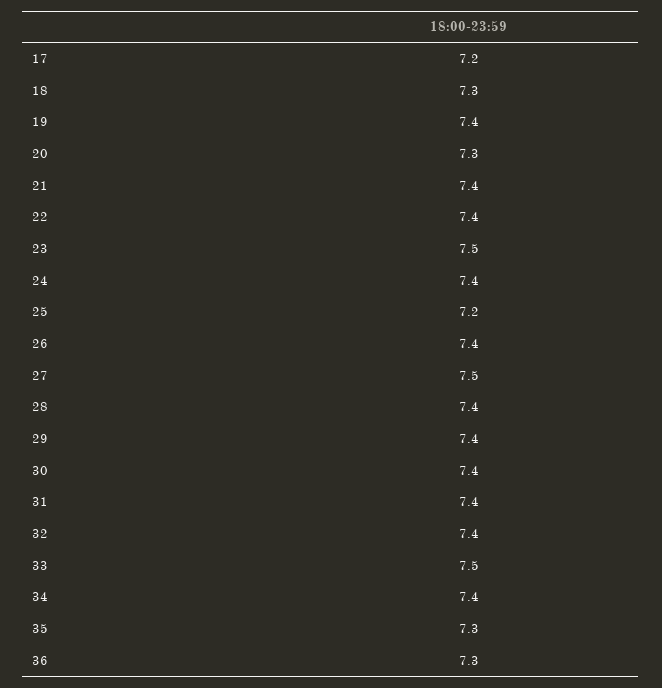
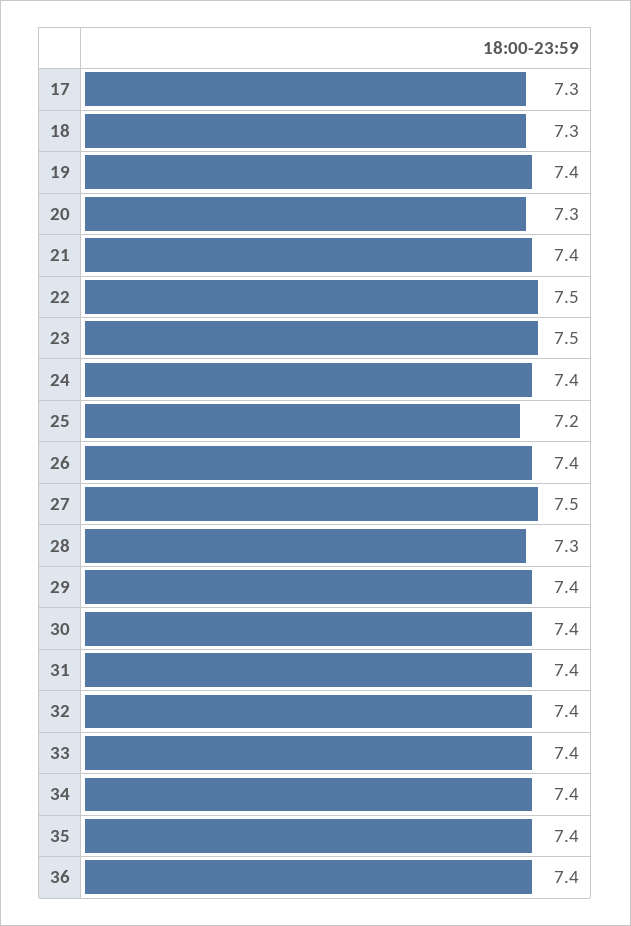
  {
-   "17": 7.2,
+   "17": 7.3,
    "18": 7.3,
    "19": 7.4,
    "20": 7.3,
    "21": 7.4,
-   "22": 7.4,
+   "22": 7.5,
    "23": 7.5,
    "24": 7.4,
    "25": 7.2,
    "26": 7.4,
    "27": 7.5,
-   "28": 7.4,
+   "28": 7.3,
    "29": 7.4,
    "30": 7.4,
    "31": 7.4,
    "32": 7.4,
-   "33": 7.5,
+   "33": 7.4,
    "34": 7.4,
-   "35": 7.3,
+   "35": 7.4,
-   "36": 7.3
+   "36": 7.4
  }

